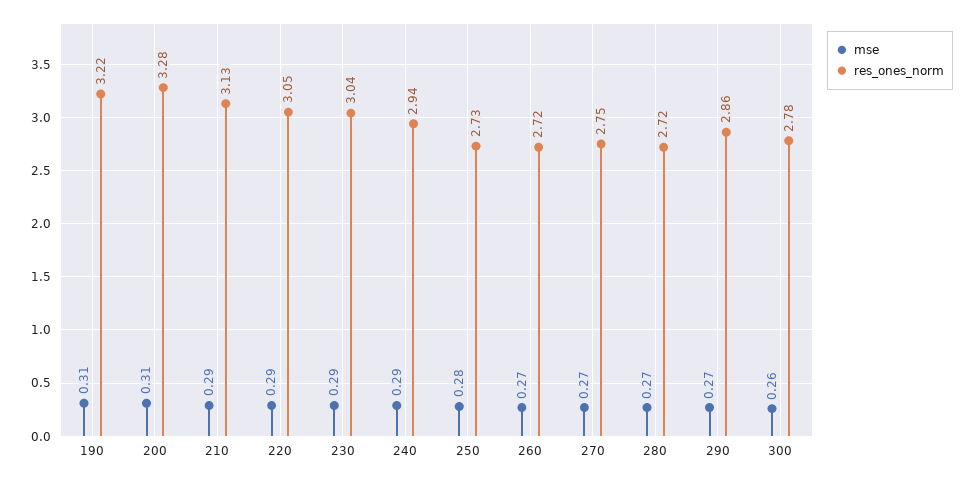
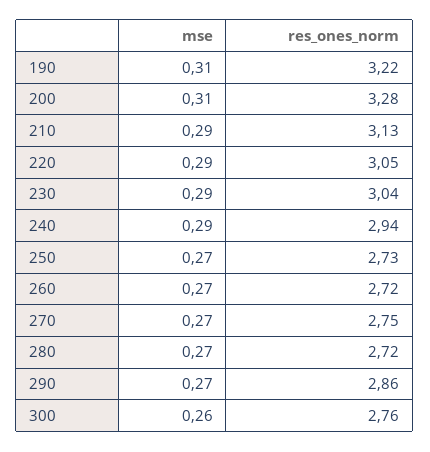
  {
    "mse": {
      "190": 0.31,
      "200": 0.31,
      "210": 0.29,
      "220": 0.29,
      "230": 0.29,
      "240": 0.29,
-     "250": 0.28,
+     "250": 0.27,
      "260": 0.27,
      "270": 0.27,
      "280": 0.27,
      "290": 0.27,
      "300": 0.26
    },
    "res_ones_norm": {
      "190": 3.22,
      "200": 3.28,
      "210": 3.13,
      "220": 3.05,
      "230": 3.04,
      "240": 2.94,
      "250": 2.73,
      "260": 2.72,
      "270": 2.75,
      "280": 2.72,
      "290": 2.86,
-     "300": 2.78
+     "300": 2.76
    }
  }

